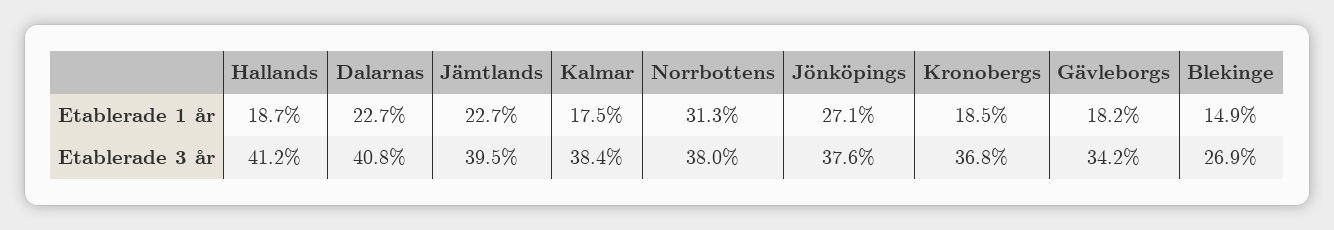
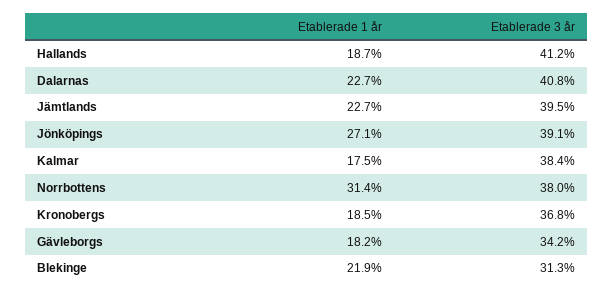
  {
    "Hallands": {
      "Etablerade 1 år": 18.7,
      "Etablerade 3 år": 41.2
    },
    "Dalarnas": {
      "Etablerade 1 år": 22.7,
      "Etablerade 3 år": 40.8
    },
    "Jämtlands": {
      "Etablerade 1 år": 22.7,
      "Etablerade 3 år": 39.5
    },
    "Kalmar": {
      "Etablerade 1 år": 17.5,
      "Etablerade 3 år": 38.4
    },
    "Norrbottens": {
-     "Etablerade 1 år": 31.3,
+     "Etablerade 1 år": 31.4,
      "Etablerade 3 år": 38
    },
    "Jönköpings": {
      "Etablerade 1 år": 27.1,
-     "Etablerade 3 år": 37.6
+     "Etablerade 3 år": 39.1
    },
    "Kronobergs": {
      "Etablerade 1 år": 18.5,
      "Etablerade 3 år": 36.8
    },
    "Gävleborgs": {
      "Etablerade 1 år": 18.2,
      "Etablerade 3 år": 34.2
    },
    "Blekinge": {
-     "Etablerade 1 år": 14.9,
+     "Etablerade 1 år": 21.9,
-     "Etablerade 3 år": 26.9
+     "Etablerade 3 år": 31.3
    }
  }

